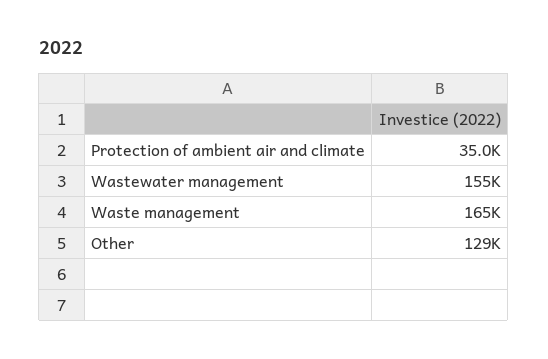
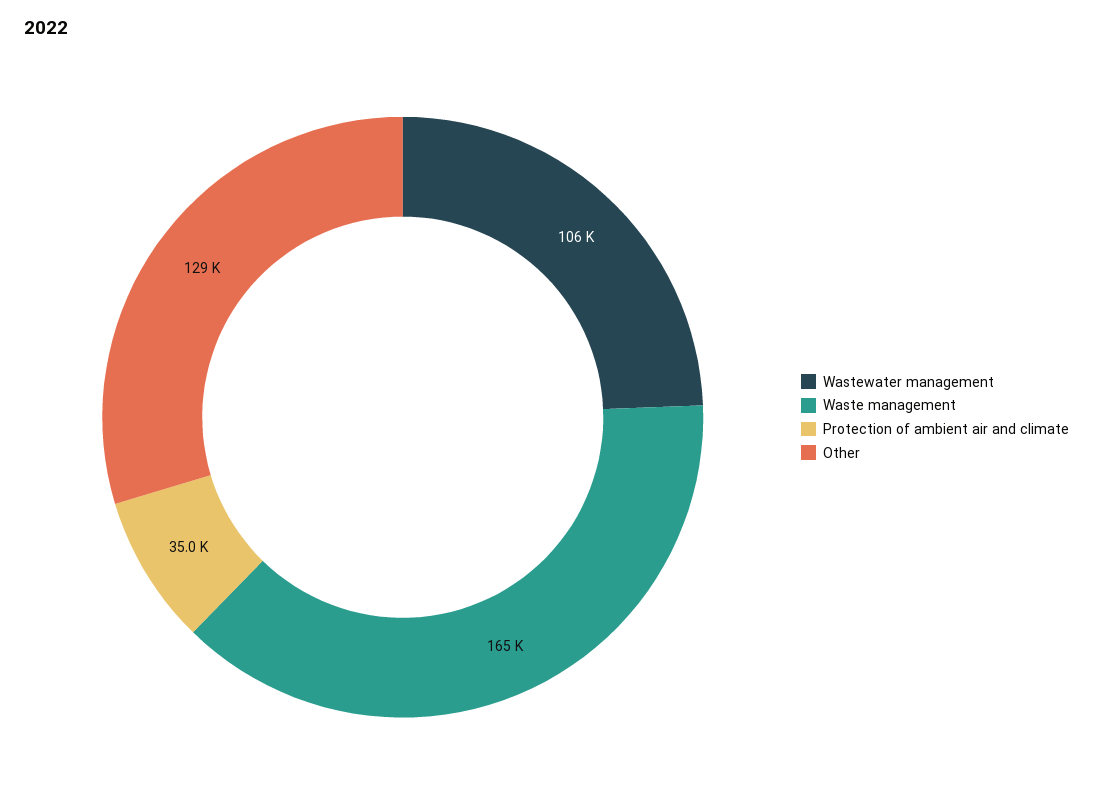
  {
    "Protection of ambient air and climate": 35000,
-   "Wastewater management": 155000,
+   "Wastewater management": 106000,
    "Waste management": 165000,
    "Other": 129000
  }

